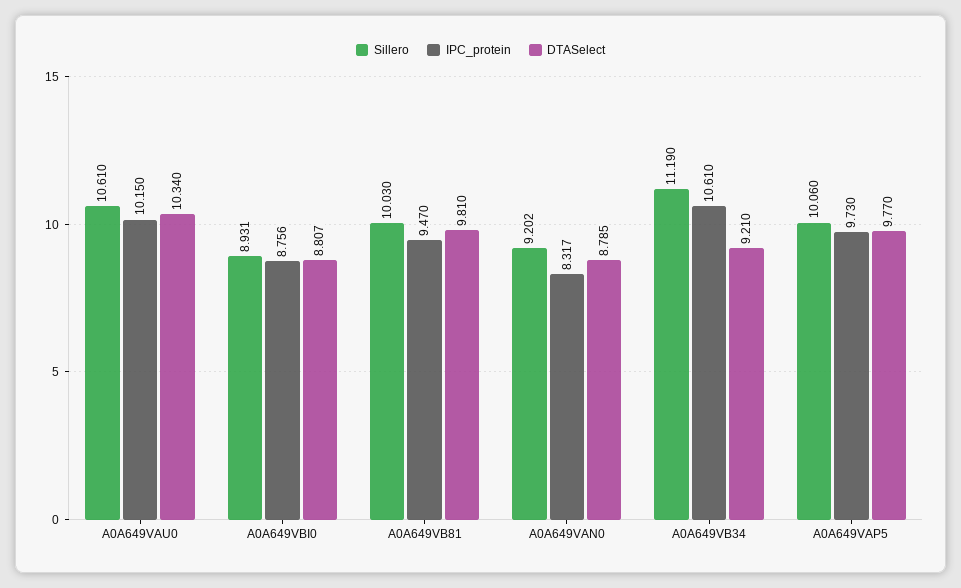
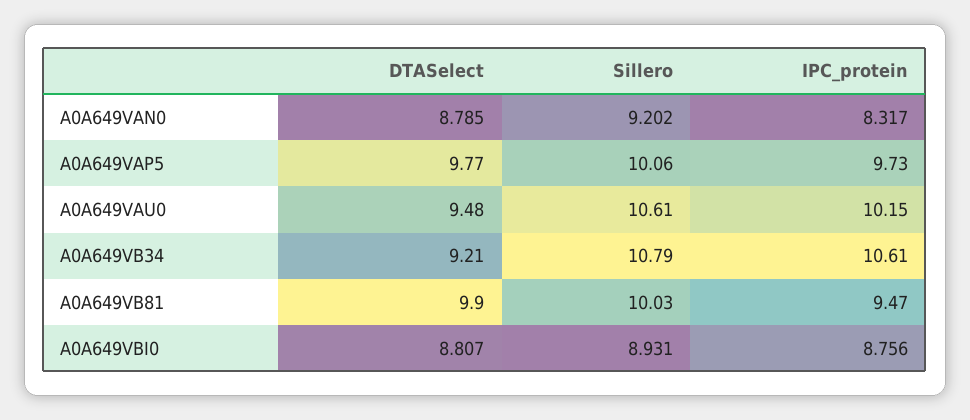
  {
    "Sillero": {
      "A0A649VAU0": 10.61,
      "A0A649VBI0": 8.931,
      "A0A649VB81": 10.03,
      "A0A649VAN0": 9.202,
-     "A0A649VB34": 11.19,
+     "A0A649VB34": 10.79,
      "A0A649VAP5": 10.06
    },
    "IPC_protein": {
      "A0A649VAU0": 10.15,
      "A0A649VBI0": 8.756,
      "A0A649VB81": 9.47,
      "A0A649VAN0": 8.317,
      "A0A649VB34": 10.61,
      "A0A649VAP5": 9.73
    },
    "DTASelect": {
-     "A0A649VAU0": 10.34,
+     "A0A649VAU0": 9.48,
      "A0A649VBI0": 8.807,
-     "A0A649VB81": 9.81,
+     "A0A649VB81": 9.9,
      "A0A649VAN0": 8.785,
      "A0A649VB34": 9.21,
      "A0A649VAP5": 9.77
    }
  }

